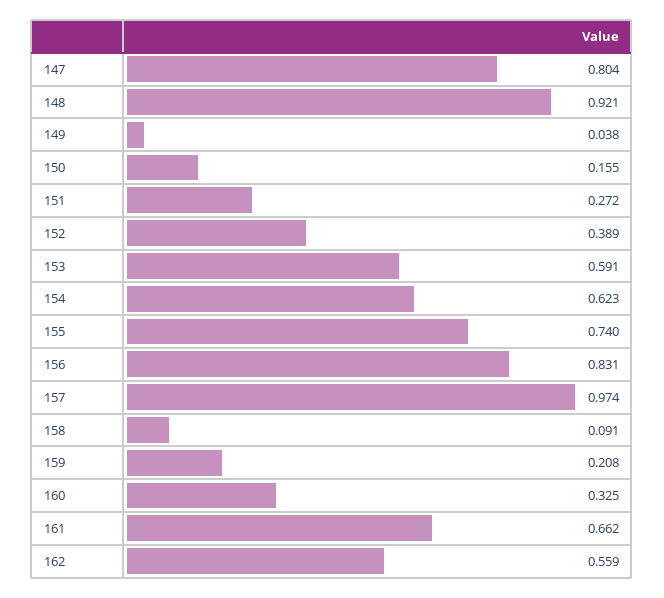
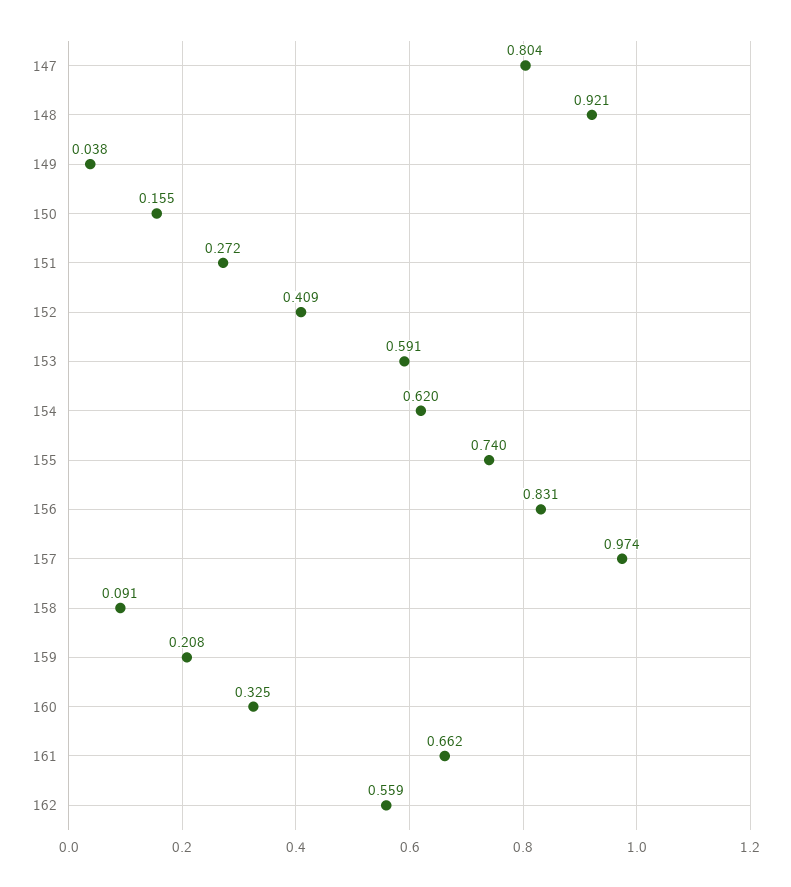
  {
    "147": 0.804,
    "148": 0.921,
    "149": 0.038,
    "150": 0.155,
    "151": 0.272,
-   "152": 0.389,
+   "152": 0.409,
    "153": 0.591,
-   "154": 0.623,
+   "154": 0.62,
    "155": 0.74,
    "156": 0.831,
    "157": 0.974,
    "158": 0.091,
    "159": 0.208,
    "160": 0.325,
    "161": 0.662,
    "162": 0.559
  }

